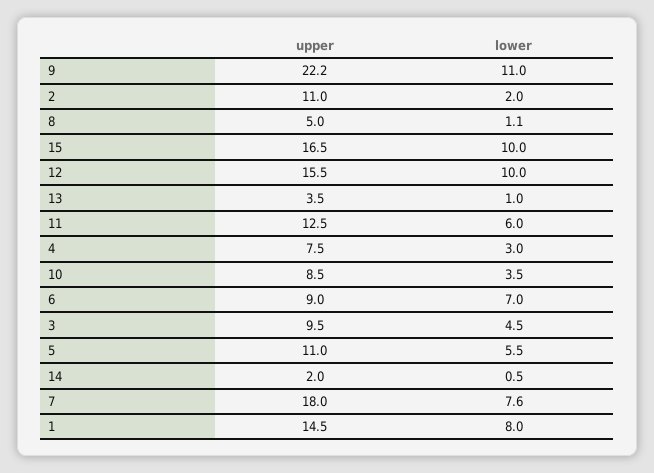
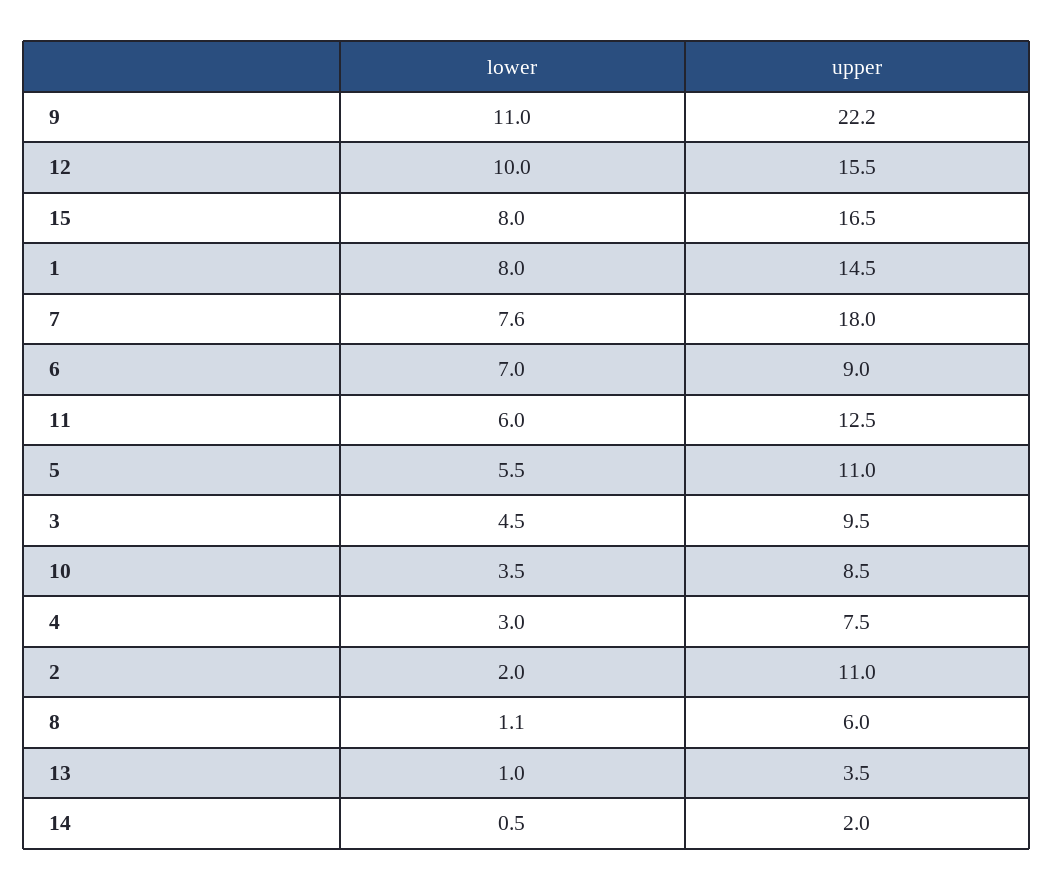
  {
    "upper": {
      "9": 22.2,
      "2": 11,
-     "8": 5,
+     "8": 6,
      "15": 16.5,
      "12": 15.5,
      "13": 3.5,
      "11": 12.5,
      "4": 7.5,
      "10": 8.5,
      "6": 9,
      "3": 9.5,
      "5": 11,
      "14": 2,
      "7": 18,
      "1": 14.5
    },
    "lower": {
      "9": 11,
      "2": 2,
      "8": 1.1,
-     "15": 10,
+     "15": 8,
      "12": 10,
      "13": 1,
      "11": 6,
      "4": 3,
      "10": 3.5,
      "6": 7,
      "3": 4.5,
      "5": 5.5,
      "14": 0.5,
      "7": 7.6,
      "1": 8
    }
  }

